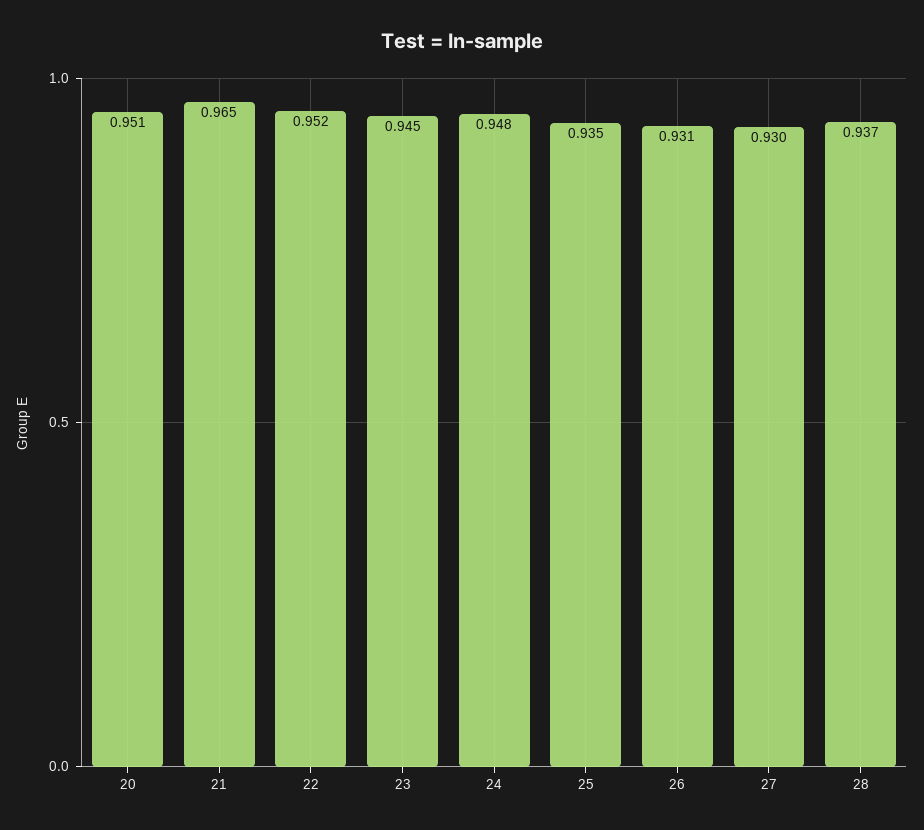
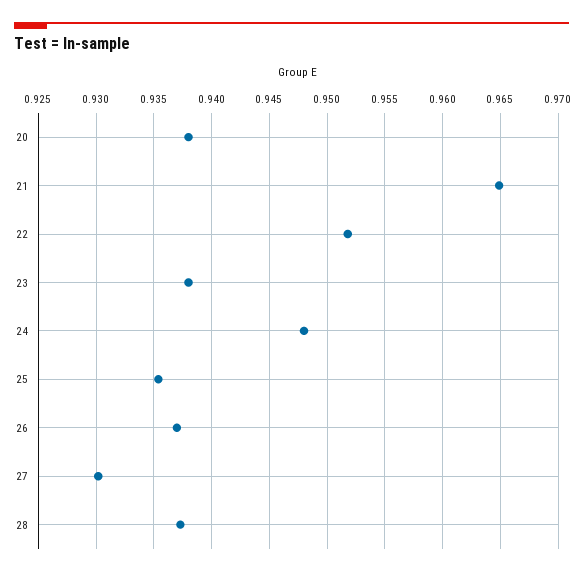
  {
-   "20": 0.951,
+   "20": 0.938,
    "21": 0.965,
    "22": 0.952,
-   "23": 0.945,
+   "23": 0.938,
    "24": 0.948,
    "25": 0.935,
-   "26": 0.931,
+   "26": 0.937,
    "27": 0.93,
    "28": 0.937
  }

